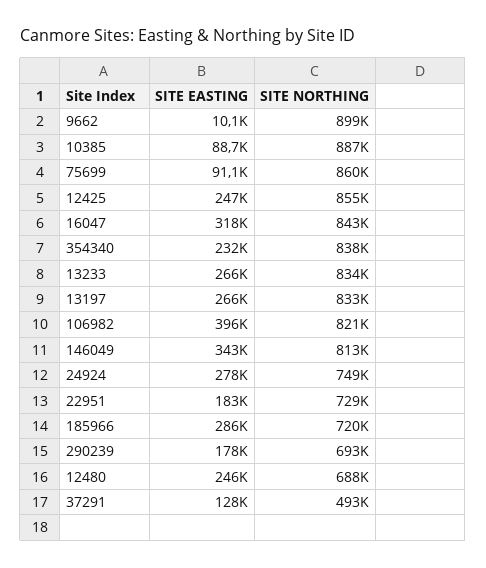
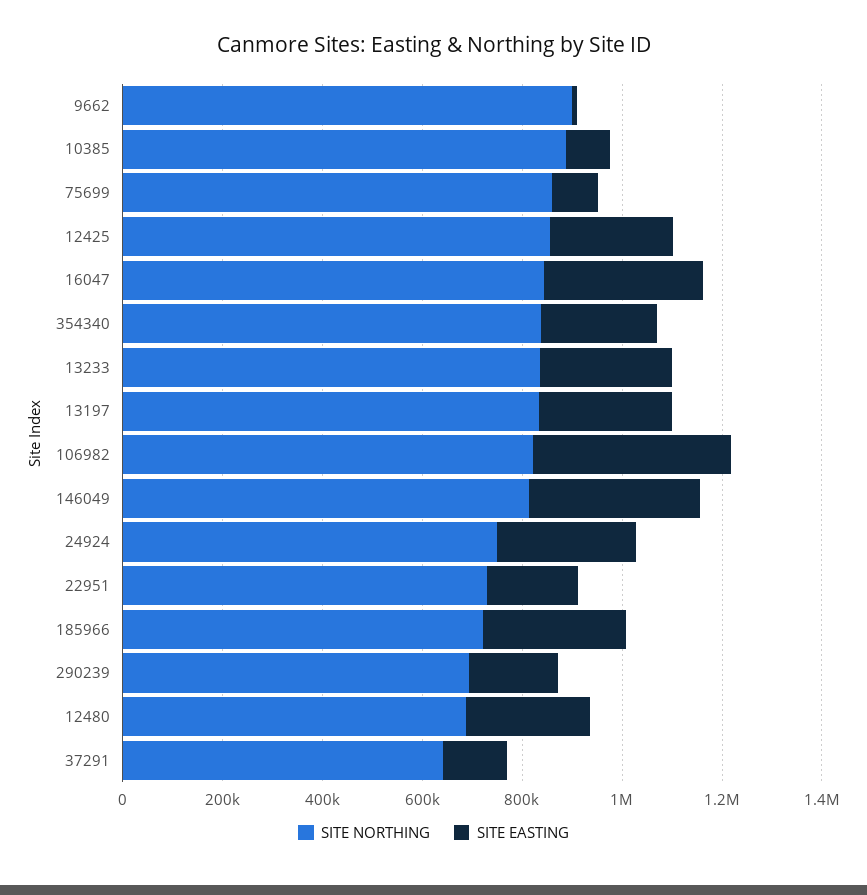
  {
    "SITE EASTING": {
      "9662": 10100,
      "10385": 88700,
      "75699": 91100,
      "12425": 247000,
      "16047": 318000,
      "354340": 232000,
      "13233": 266000,
      "13197": 266000,
      "106982": 396000,
      "146049": 343000,
      "24924": 278000,
      "22951": 183000,
      "185966": 286000,
      "290239": 178000,
      "12480": 246000,
      "37291": 128000
    },
    "SITE NORTHING": {
      "9662": 899000,
      "10385": 887000,
      "75699": 860000,
      "12425": 855000,
      "16047": 843000,
      "354340": 838000,
      "13233": 834000,
      "13197": 833000,
      "106982": 821000,
      "146049": 813000,
      "24924": 749000,
      "22951": 729000,
      "185966": 720000,
      "290239": 693000,
      "12480": 688000,
-     "37291": 493000
+     "37291": 650000
    }
  }

